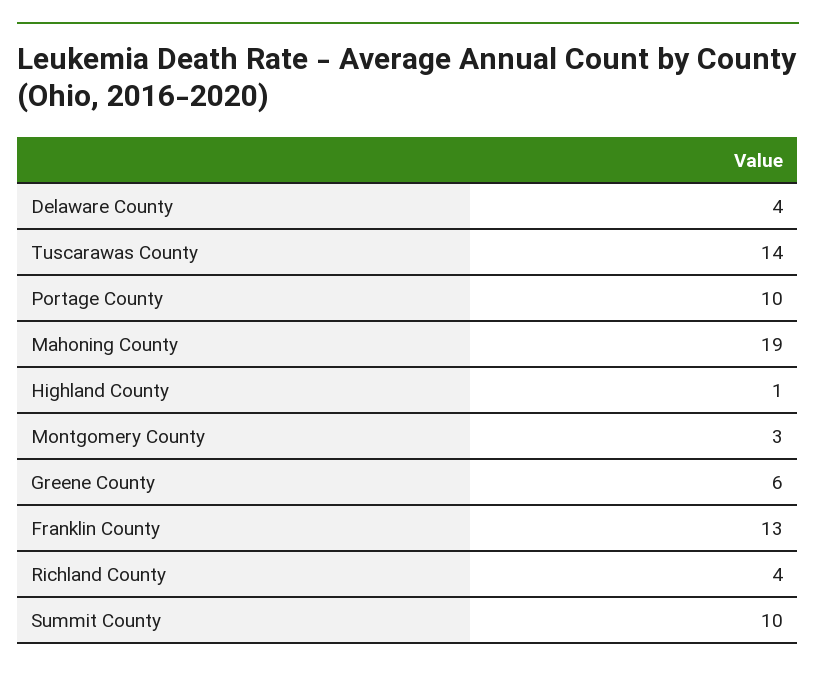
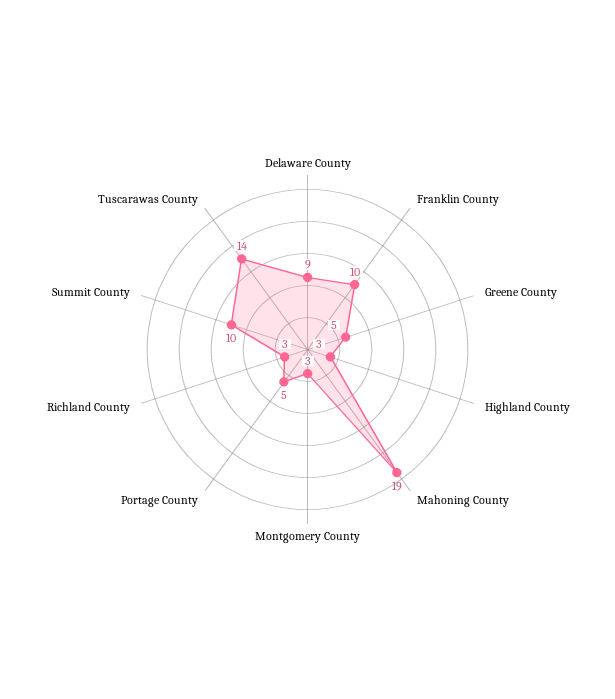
  {
-   "Delaware County": 4,
+   "Delaware County": 9,
    "Tuscarawas County": 14,
-   "Portage County": 10,
+   "Portage County": 5,
    "Mahoning County": 19,
-   "Highland County": 1,
+   "Highland County": 3,
    "Montgomery County": 3,
-   "Greene County": 6,
+   "Greene County": 5,
-   "Franklin County": 13,
+   "Franklin County": 10,
-   "Richland County": 4,
+   "Richland County": 3,
    "Summit County": 10
  }

